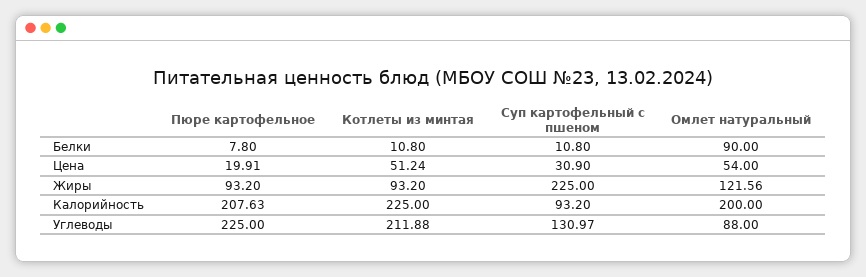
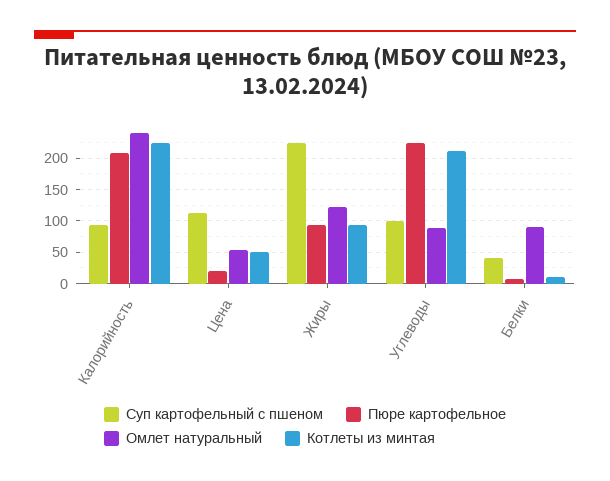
  {
    "Пюре картофельное": {
      "Белки": 7.8,
      "Цена": 19.91,
      "Жиры": 93.2,
      "Калорийность": 207.63,
      "Углеводы": 225
    },
    "Котлеты из минтая": {
      "Белки": 10.8,
      "Цена": 51.24,
      "Жиры": 93.2,
      "Калорийность": 225,
      "Углеводы": 211.88
    },
    "Суп картофельный с пшеном": {
-     "Белки": 10.8,
+     "Белки": 40,
-     "Цена": 30.9,
+     "Цена": 110,
      "Жиры": 225,
      "Калорийность": 93.2,
-     "Углеводы": 130.97
+     "Углеводы": 100
    },
    "Омлет натуральный": {
      "Белки": 90,
      "Цена": 54,
      "Жиры": 121.56,
-     "Калорийность": 200,
+     "Калорийность": 240,
      "Углеводы": 88
    }
  }

